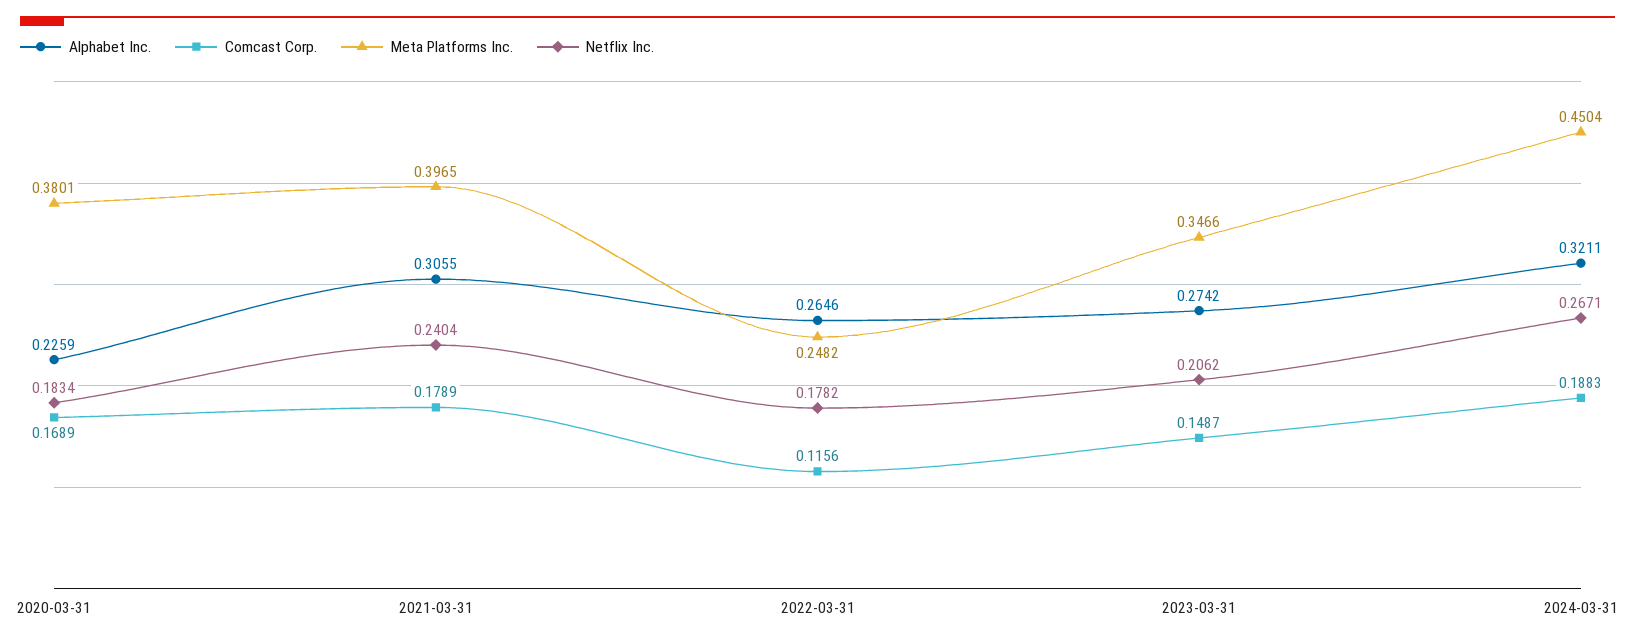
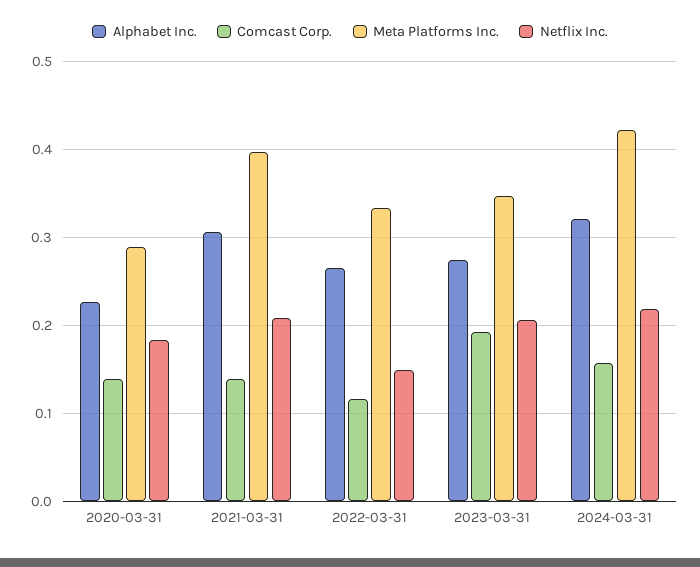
  {
    "Alphabet Inc.": {
      "2020-03-31": 0.2259,
      "2021-03-31": 0.3055,
      "2022-03-31": 0.2646,
      "2023-03-31": 0.2742,
      "2024-03-31": 0.3211
    },
    "Comcast Corp.": {
-     "2020-03-31": 0.1689,
+     "2020-03-31": 0.14,
-     "2021-03-31": 0.1789,
+     "2021-03-31": 0.14,
      "2022-03-31": 0.1156,
-     "2023-03-31": 0.1487,
+     "2023-03-31": 0.19,
-     "2024-03-31": 0.1883
+     "2024-03-31": 0.16
    },
    "Meta Platforms Inc.": {
-     "2020-03-31": 0.3801,
+     "2020-03-31": 0.29,
      "2021-03-31": 0.3965,
-     "2022-03-31": 0.2482,
+     "2022-03-31": 0.33,
      "2023-03-31": 0.3466,
-     "2024-03-31": 0.4504
+     "2024-03-31": 0.42
    },
    "Netflix Inc.": {
      "2020-03-31": 0.1834,
-     "2021-03-31": 0.2404,
+     "2021-03-31": 0.21,
-     "2022-03-31": 0.1782,
+     "2022-03-31": 0.15,
      "2023-03-31": 0.2062,
-     "2024-03-31": 0.2671
+     "2024-03-31": 0.22
    }
  }

